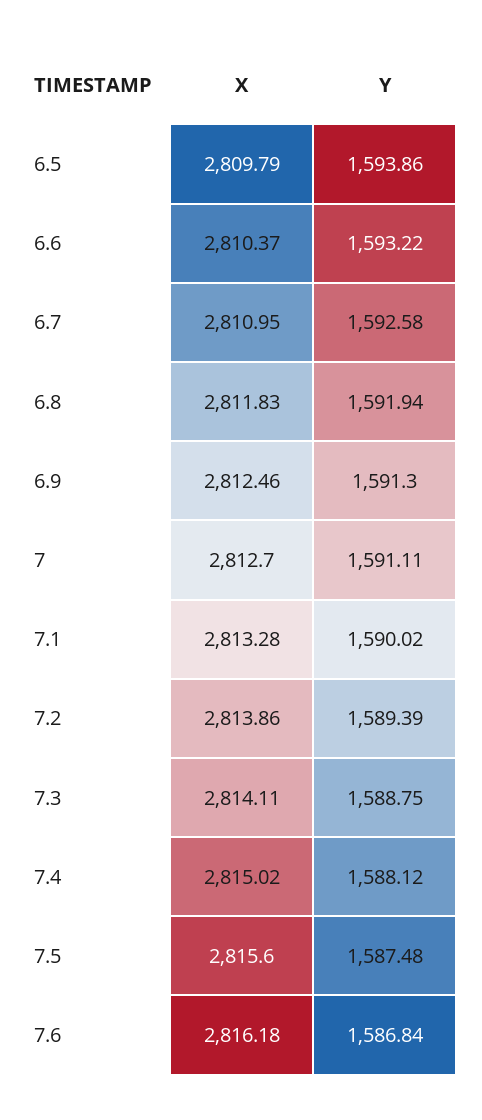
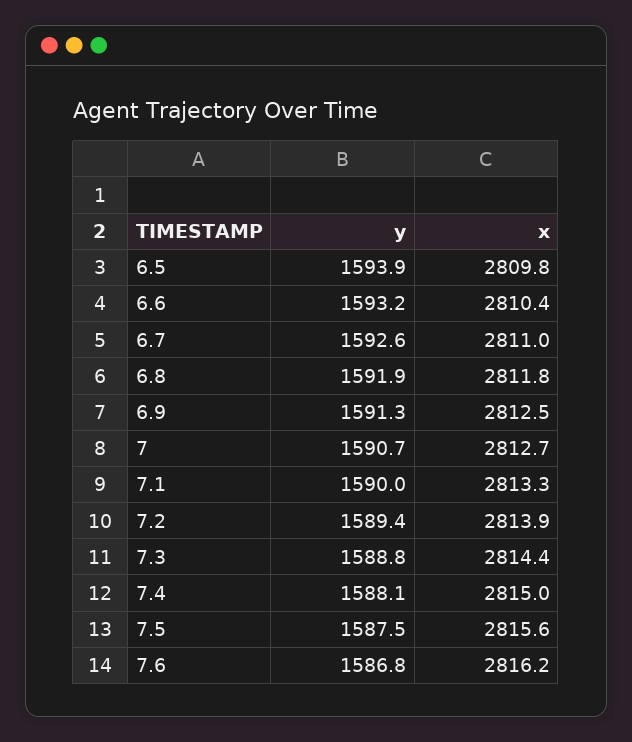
  {
    "X": {
      "6.5": 2809.79,
      "6.6": 2810.37,
      "6.7": 2810.95,
      "6.8": 2811.83,
      "6.9": 2812.46,
      "7": 2812.7,
      "7.1": 2813.28,
      "7.2": 2813.86,
-     "7.3": 2814.11,
+     "7.3": 2814.4,
      "7.4": 2815.02,
      "7.5": 2815.6,
      "7.6": 2816.18
    },
    "Y": {
      "6.5": 1593.86,
      "6.6": 1593.22,
      "6.7": 1592.58,
      "6.8": 1591.94,
      "6.9": 1591.3,
-     "7": 1591.11,
+     "7": 1590.7,
      "7.1": 1590.02,
      "7.2": 1589.39,
      "7.3": 1588.75,
      "7.4": 1588.12,
      "7.5": 1587.48,
      "7.6": 1586.84
    }
  }

